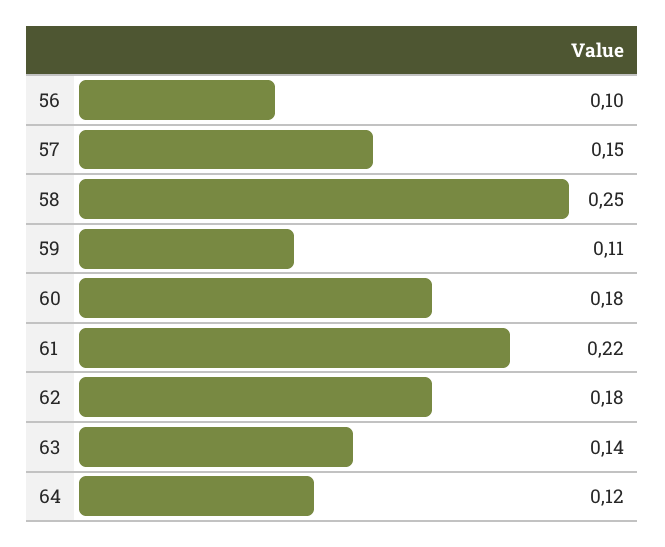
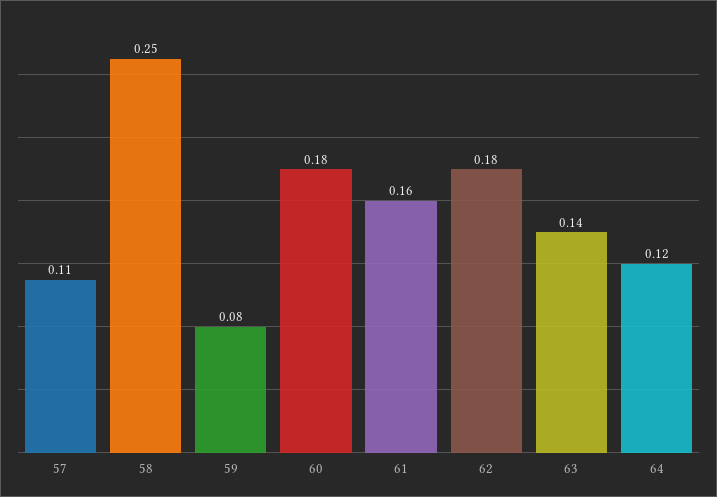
  {
-   "56": 0.1,
-   "57": 0.15,
+   "57": 0.11,
    "58": 0.25,
-   "59": 0.11,
+   "59": 0.08,
    "60": 0.18,
-   "61": 0.22,
+   "61": 0.16,
    "62": 0.18,
    "63": 0.14,
    "64": 0.12
  }

